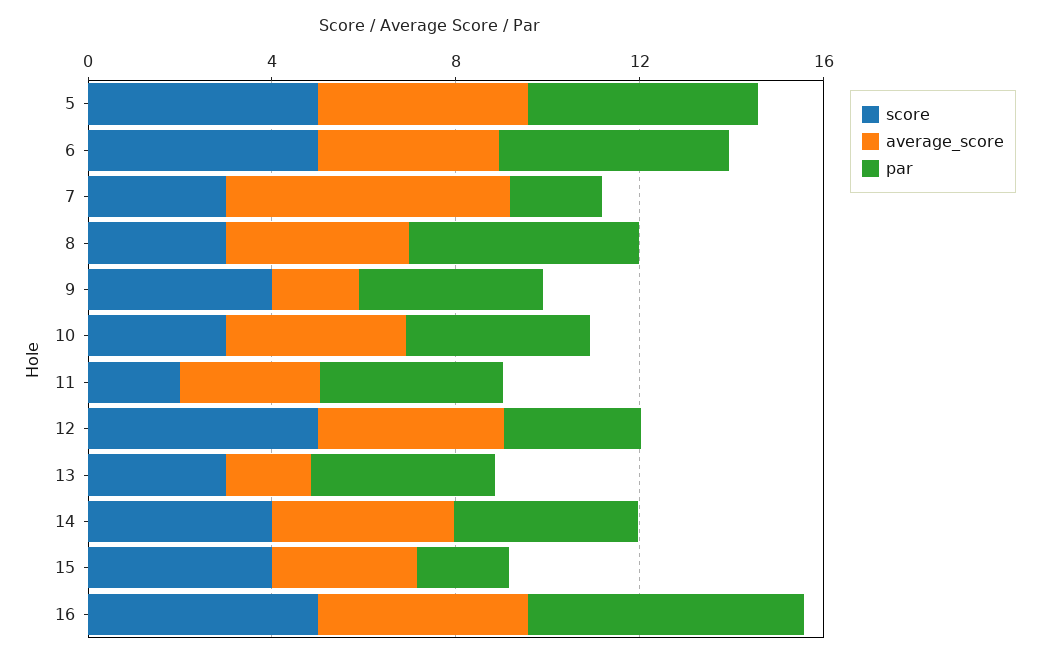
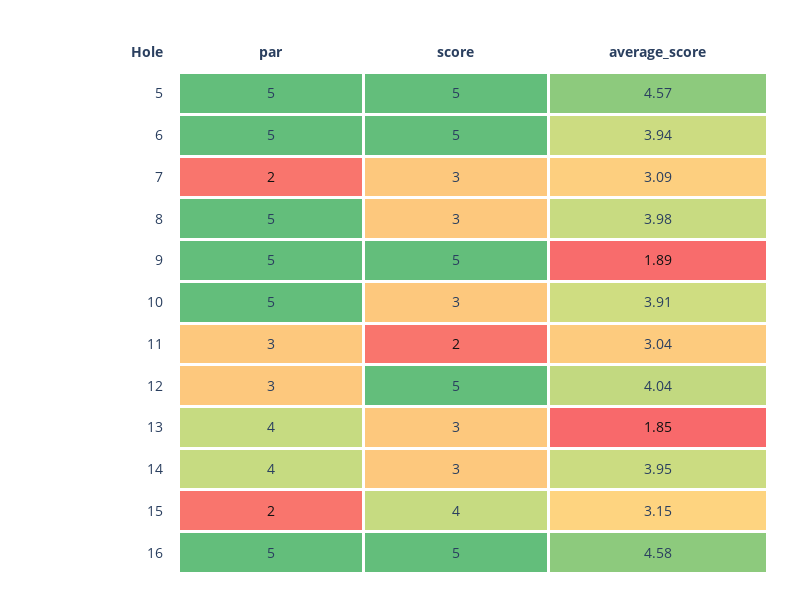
  {
    "score": {
      "5": 5,
      "6": 5,
      "7": 3,
      "8": 3,
-     "9": 4,
+     "9": 5,
      "10": 3,
      "11": 2,
      "12": 5,
      "13": 3,
-     "14": 4,
+     "14": 3,
      "15": 4,
      "16": 5
    },
    "average_score": {
      "5": 4.57,
      "6": 3.94,
-     "7": 6,
+     "7": 3.09,
      "8": 3.98,
      "9": 1.89,
      "10": 3.91,
      "11": 3.04,
      "12": 4.04,
      "13": 1.85,
      "14": 3.95,
      "15": 3.15,
      "16": 4.58
    },
    "par": {
      "5": 5,
      "6": 5,
      "7": 2,
      "8": 5,
-     "9": 4,
+     "9": 5,
-     "10": 4,
+     "10": 5,
-     "11": 4,
+     "11": 3,
      "12": 3,
      "13": 4,
      "14": 4,
      "15": 2,
-     "16": 6
+     "16": 5
    }
  }

